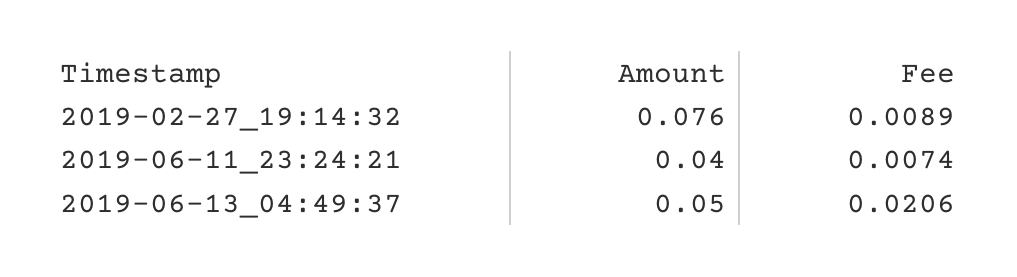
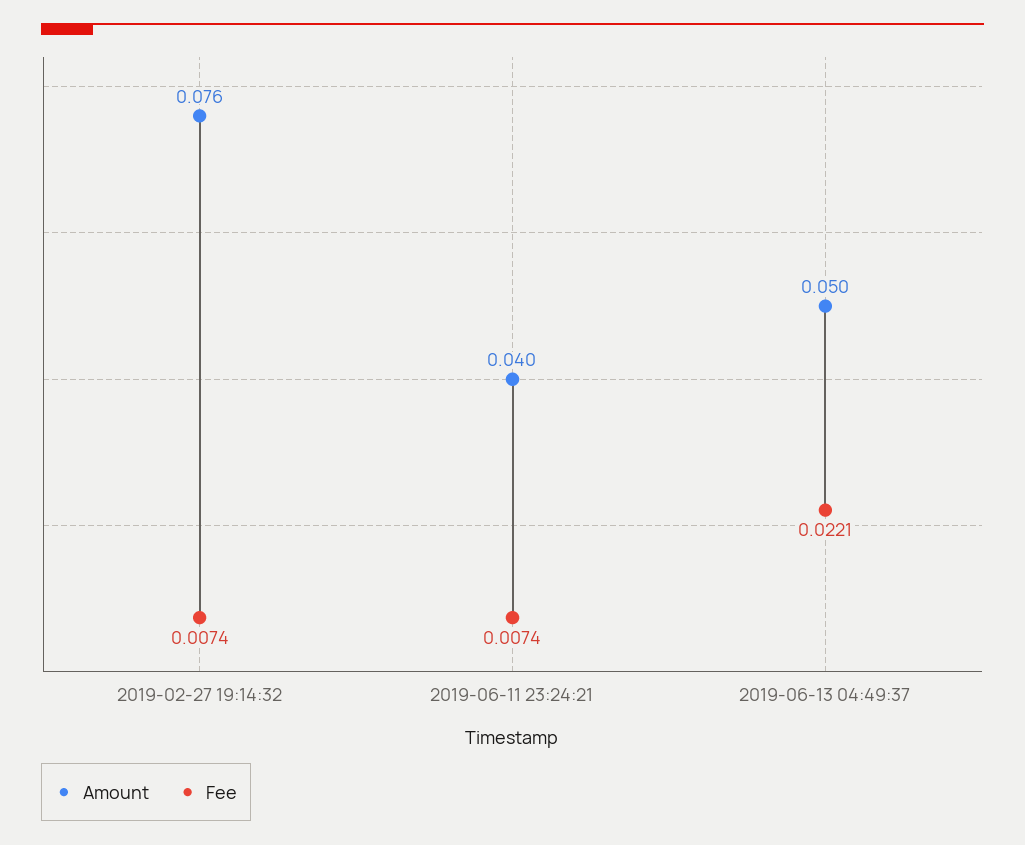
  {
    "Amount": {
      "2019-02-27_19:14:32": 0.076,
      "2019-06-11_23:24:21": 0.04,
      "2019-06-13_04:49:37": 0.05
    },
    "Fee": {
-     "2019-02-27_19:14:32": 0.0089,
+     "2019-02-27_19:14:32": 0.0074,
      "2019-06-11_23:24:21": 0.0074,
-     "2019-06-13_04:49:37": 0.0206
+     "2019-06-13_04:49:37": 0.0221
    }
  }

